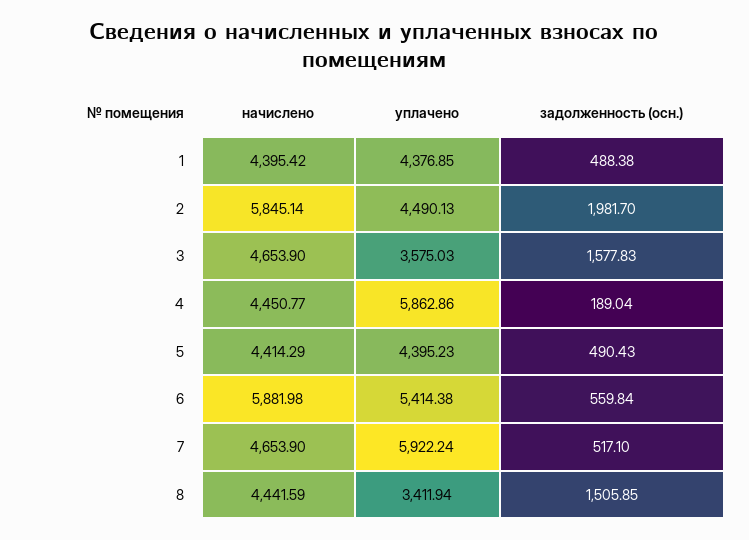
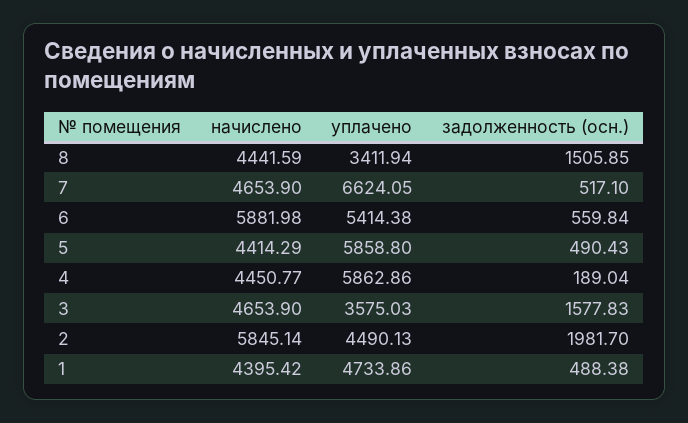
  {
    "начислено": {
      "1": 4395.42,
      "2": 5845.14,
      "3": 4653.9,
      "4": 4450.77,
      "5": 4414.29,
      "6": 5881.98,
      "7": 4653.9,
      "8": 4441.59
    },
    "уплачено": {
-     "1": 4376.85,
+     "1": 4733.86,
      "2": 4490.13,
      "3": 3575.03,
      "4": 5862.86,
-     "5": 4395.23,
+     "5": 5858.8,
      "6": 5414.38,
-     "7": 5922.24,
+     "7": 6624.05,
      "8": 3411.94
    },
    "задолженность (осн.)": {
      "1": 488.38,
      "2": 1981.7,
      "3": 1577.83,
      "4": 189.04,
      "5": 490.43,
      "6": 559.84,
      "7": 517.1,
      "8": 1505.85
    }
  }

